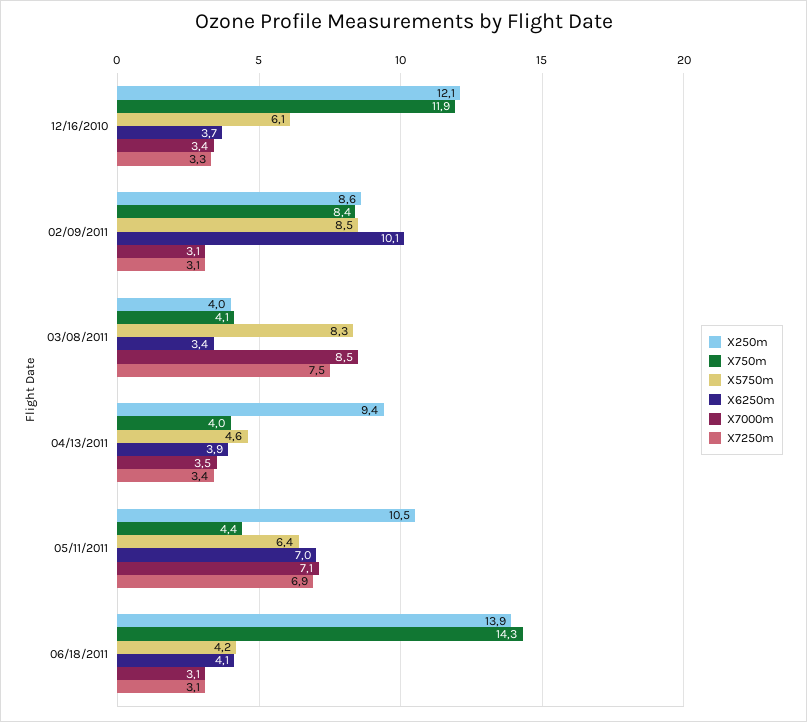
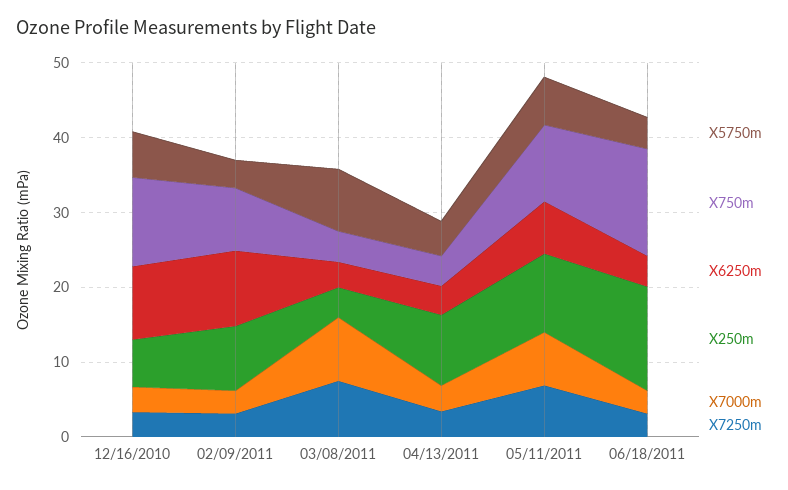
  {
    "X250m": {
-     "12/16/2010": 12.1,
+     "12/16/2010": 6,
      "02/09/2011": 8.6,
      "03/08/2011": 4,
      "04/13/2011": 9.4,
      "05/11/2011": 10.5,
      "06/18/2011": 13.9
    },
    "X750m": {
      "12/16/2010": 11.9,
      "02/09/2011": 8.4,
      "03/08/2011": 4.1,
      "04/13/2011": 4,
-     "05/11/2011": 4.4,
+     "05/11/2011": 10,
      "06/18/2011": 14.3
    },
    "X5750m": {
      "12/16/2010": 6.1,
-     "02/09/2011": 8.5,
+     "02/09/2011": 4,
      "03/08/2011": 8.3,
      "04/13/2011": 4.6,
      "05/11/2011": 6.4,
      "06/18/2011": 4.2
    },
    "X6250m": {
-     "12/16/2010": 3.7,
+     "12/16/2010": 10,
      "02/09/2011": 10.1,
      "03/08/2011": 3.4,
      "04/13/2011": 3.9,
      "05/11/2011": 7,
      "06/18/2011": 4.1
    },
    "X7000m": {
      "12/16/2010": 3.4,
      "02/09/2011": 3.1,
      "03/08/2011": 8.5,
      "04/13/2011": 3.5,
      "05/11/2011": 7.1,
      "06/18/2011": 3.1
    },
    "X7250m": {
      "12/16/2010": 3.3,
      "02/09/2011": 3.1,
      "03/08/2011": 7.5,
      "04/13/2011": 3.4,
      "05/11/2011": 6.9,
      "06/18/2011": 3.1
    }
  }

